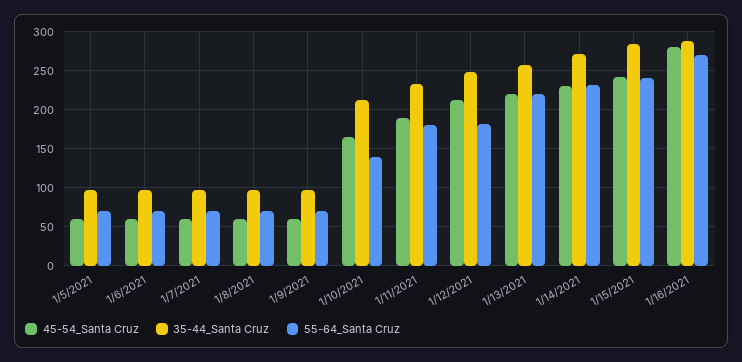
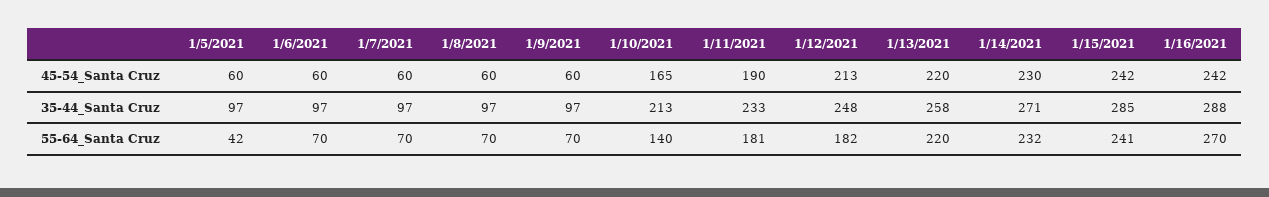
  {
    "45-54_Santa Cruz": {
      "1/5/2021": 60,
      "1/6/2021": 60,
      "1/7/2021": 60,
      "1/8/2021": 60,
      "1/9/2021": 60,
      "1/10/2021": 165,
      "1/11/2021": 190,
      "1/12/2021": 213,
      "1/13/2021": 220,
      "1/14/2021": 230,
      "1/15/2021": 242,
-     "1/16/2021": 280
+     "1/16/2021": 242
    },
    "35-44_Santa Cruz": {
      "1/5/2021": 97,
      "1/6/2021": 97,
      "1/7/2021": 97,
      "1/8/2021": 97,
      "1/9/2021": 97,
      "1/10/2021": 213,
      "1/11/2021": 233,
      "1/12/2021": 248,
      "1/13/2021": 258,
      "1/14/2021": 271,
      "1/15/2021": 285,
      "1/16/2021": 288
    },
    "55-64_Santa Cruz": {
-     "1/5/2021": 70,
+     "1/5/2021": 42,
      "1/6/2021": 70,
      "1/7/2021": 70,
      "1/8/2021": 70,
      "1/9/2021": 70,
      "1/10/2021": 140,
      "1/11/2021": 181,
      "1/12/2021": 182,
      "1/13/2021": 220,
      "1/14/2021": 232,
      "1/15/2021": 241,
      "1/16/2021": 270
    }
  }

